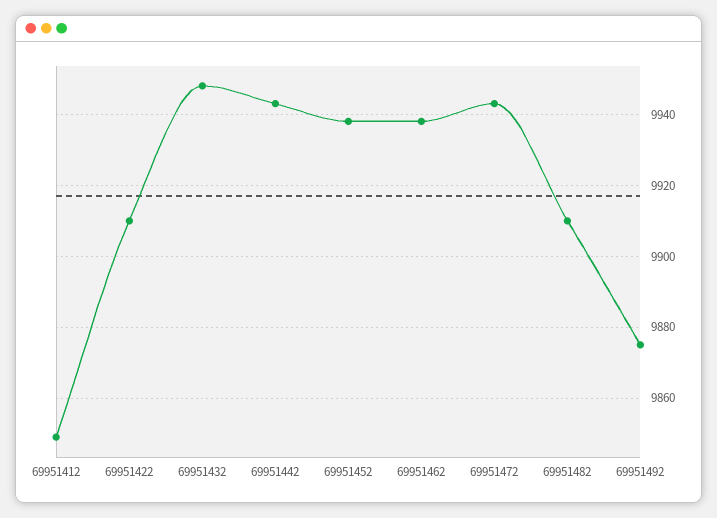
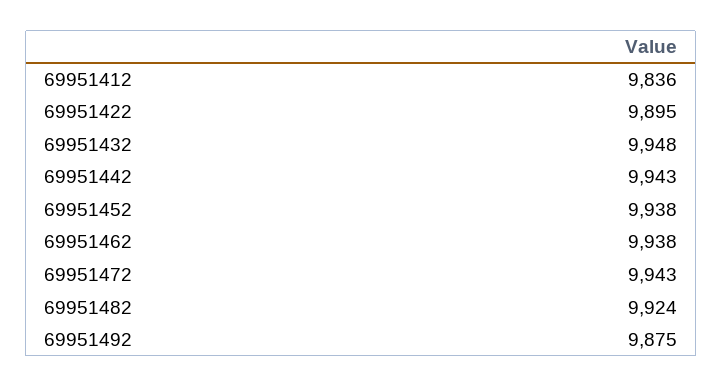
  {
-   "69951412": 9850,
+   "69951412": 9836,
-   "69951422": 9910,
+   "69951422": 9895,
    "69951432": 9948,
    "69951442": 9943,
    "69951452": 9938,
    "69951462": 9938,
    "69951472": 9943,
-   "69951482": 9910,
+   "69951482": 9924,
    "69951492": 9875
  }

